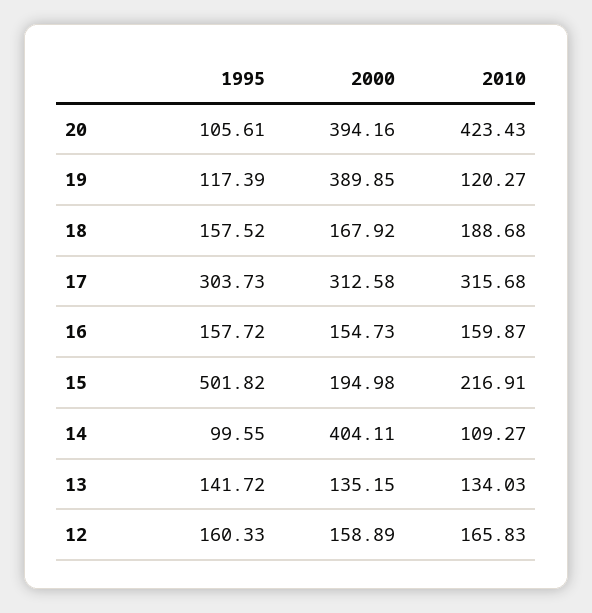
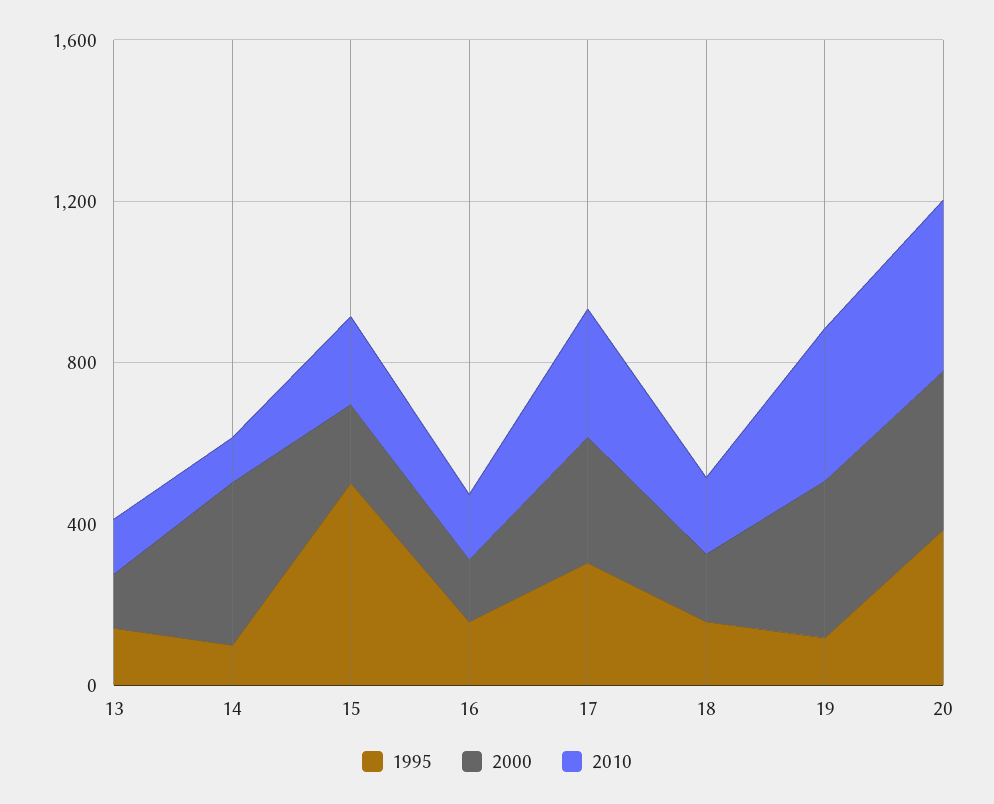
  {
    "1995": {
-     "20": 105.61,
+     "20": 400,
      "19": 117.39,
      "18": 157.52,
      "17": 303.73,
      "16": 157.72,
      "15": 501.82,
      "14": 99.55,
-     "13": 141.72,
+     "13": 141.72
-     "12": 160.33
    },
    "2000": {
      "20": 394.16,
      "19": 389.85,
      "18": 167.92,
      "17": 312.58,
      "16": 154.73,
      "15": 194.98,
      "14": 404.11,
-     "13": 135.15,
+     "13": 135.15
-     "12": 158.89
    },
    "2010": {
      "20": 423.43,
-     "19": 120.27,
+     "19": 400,
      "18": 188.68,
      "17": 315.68,
      "16": 159.87,
      "15": 216.91,
      "14": 109.27,
-     "13": 134.03,
+     "13": 134.03
-     "12": 165.83
    }
  }

